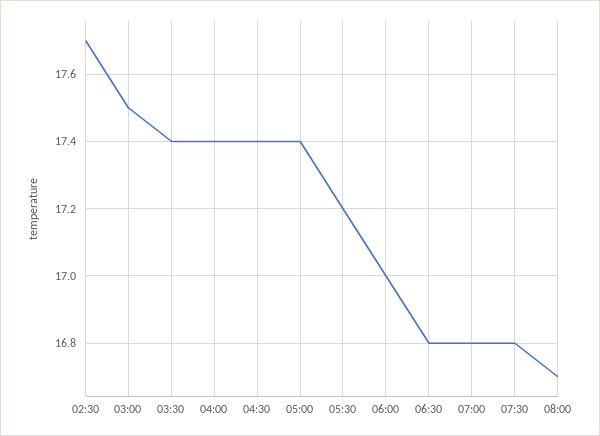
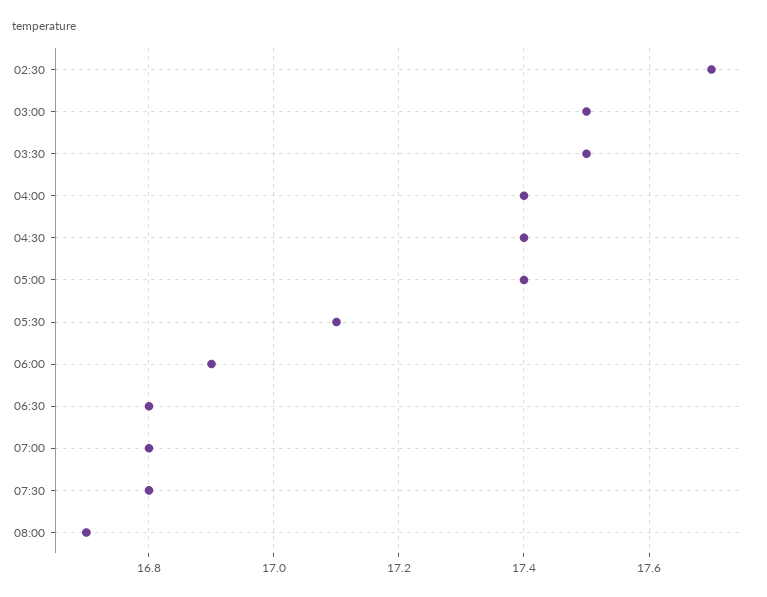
  {
    "02:30": 17.7,
    "03:00": 17.5,
-   "03:30": 17.4,
+   "03:30": 17.5,
    "04:00": 17.4,
    "04:30": 17.4,
    "05:00": 17.4,
-   "05:30": 17.2,
+   "05:30": 17.1,
-   "06:00": 17,
+   "06:00": 16.9,
    "06:30": 16.8,
    "07:00": 16.8,
    "07:30": 16.8,
    "08:00": 16.7
  }

